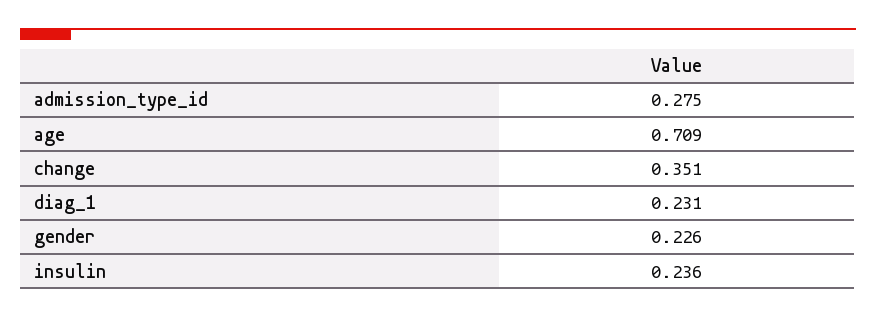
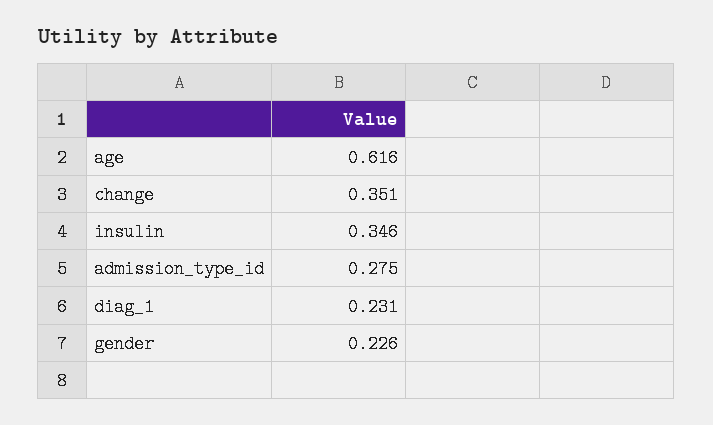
  {
    "admission_type_id": 0.275,
-   "age": 0.709,
+   "age": 0.616,
    "change": 0.351,
    "diag_1": 0.231,
    "gender": 0.226,
-   "insulin": 0.236
+   "insulin": 0.346
  }

